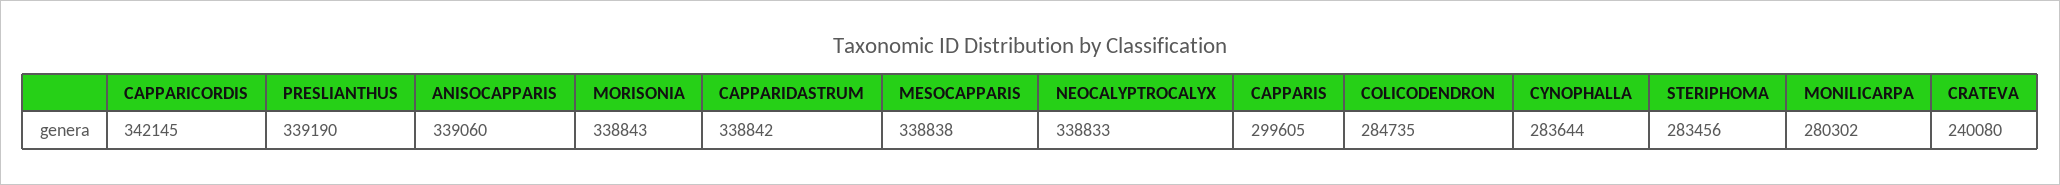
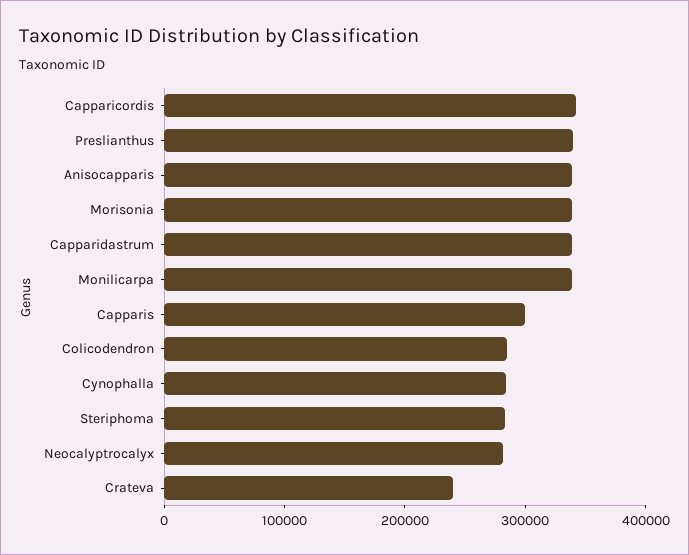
  {
    "CAPPARICORDIS": 342145,
    "PRESLIANTHUS": 339190,
    "ANISOCAPPARIS": 339060,
    "MORISONIA": 338843,
    "CAPPARIDASTRUM": 338842,
-   "MESOCAPPARIS": 338838,
-   "NEOCALYPTROCALYX": 338833,
+   "NEOCALYPTROCALYX": 280000,
    "CAPPARIS": 299605,
    "COLICODENDRON": 284735,
    "CYNOPHALLA": 283644,
    "STERIPHOMA": 283456,
-   "MONILICARPA": 280302,
+   "MONILICARPA": 340000,
    "CRATEVA": 240080
  }

